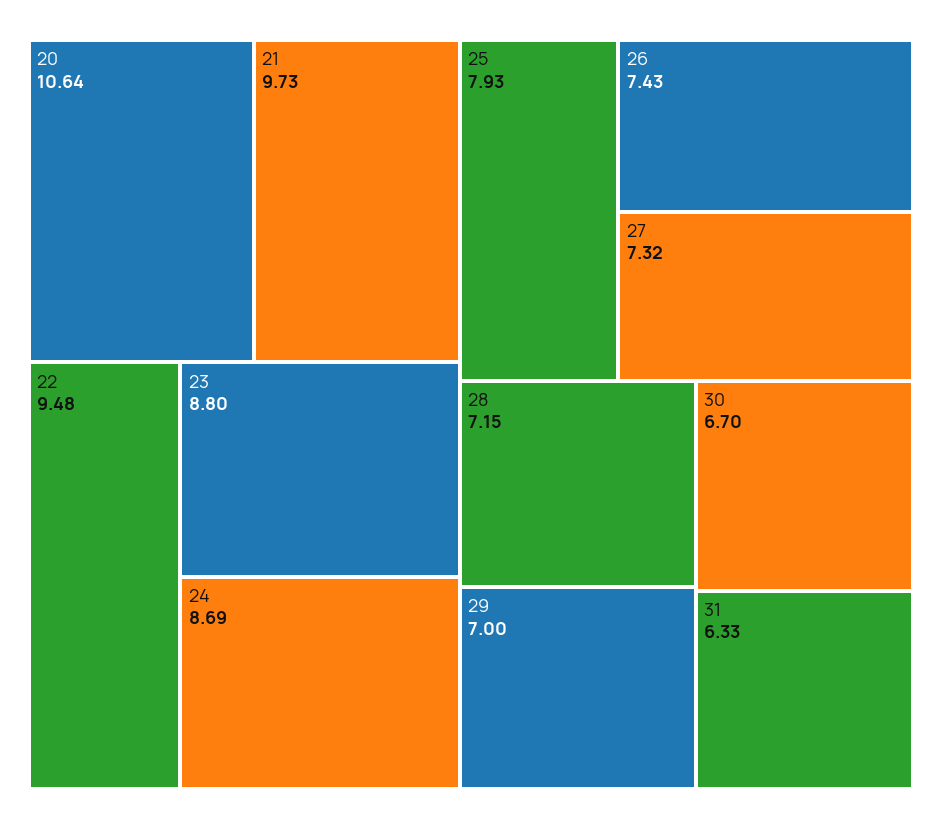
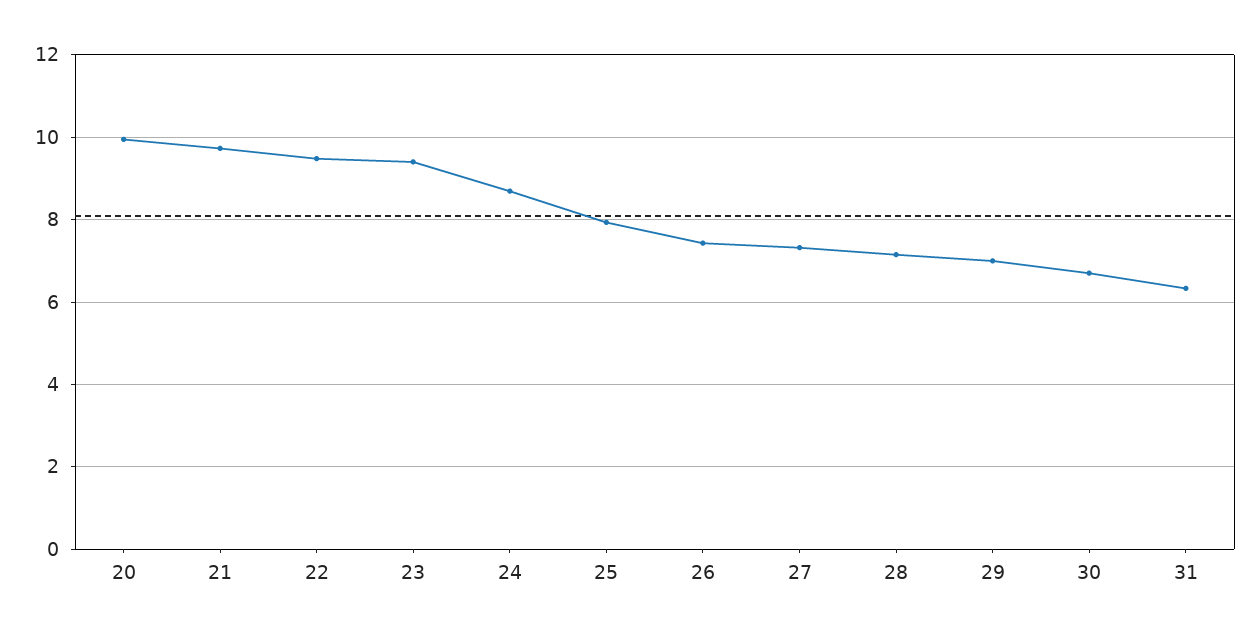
  {
-   "20": 10.64,
+   "20": 10,
    "21": 9.73,
    "22": 9.48,
-   "23": 8.8,
+   "23": 9.4,
    "24": 8.69,
    "25": 7.93,
    "26": 7.43,
    "27": 7.32,
    "28": 7.15,
    "29": 7,
    "30": 6.7,
    "31": 6.33
  }

